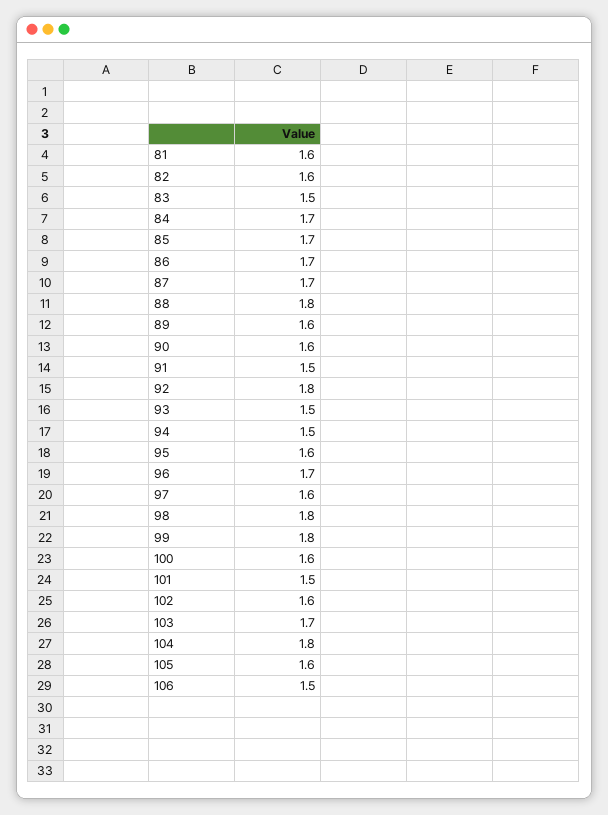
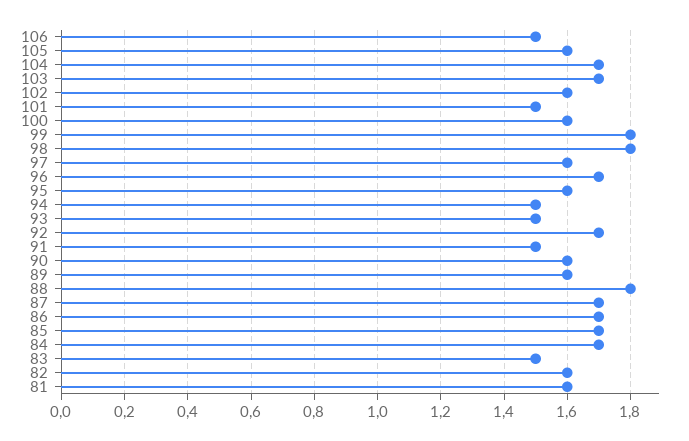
  {
    "81": 1.6,
    "82": 1.6,
    "83": 1.5,
    "84": 1.7,
    "85": 1.7,
    "86": 1.7,
    "87": 1.7,
    "88": 1.8,
    "89": 1.6,
    "90": 1.6,
    "91": 1.5,
-   "92": 1.8,
+   "92": 1.7,
    "93": 1.5,
    "94": 1.5,
    "95": 1.6,
    "96": 1.7,
    "97": 1.6,
    "98": 1.8,
    "99": 1.8,
    "100": 1.6,
    "101": 1.5,
    "102": 1.6,
    "103": 1.7,
-   "104": 1.8,
+   "104": 1.7,
    "105": 1.6,
    "106": 1.5
  }

